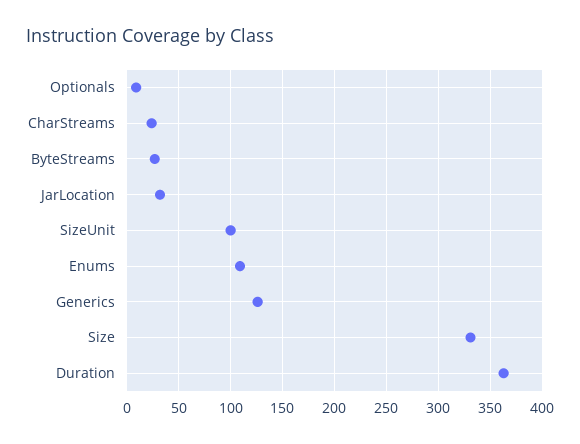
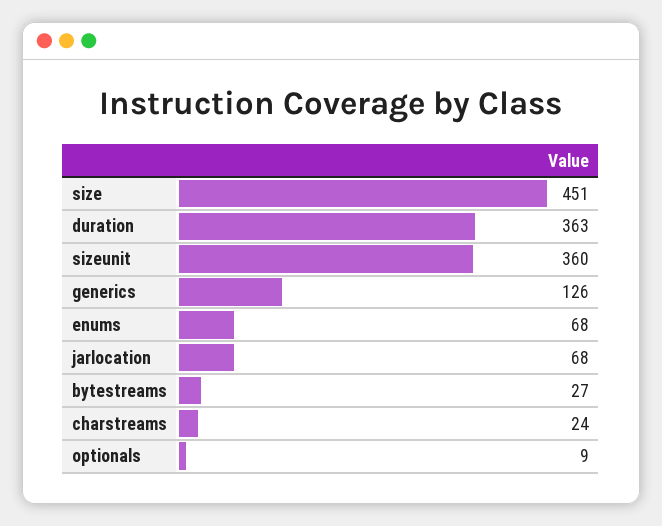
  {
    "Optionals": 9,
    "CharStreams": 24,
    "ByteStreams": 27,
-   "JarLocation": 30,
+   "JarLocation": 68,
-   "SizeUnit": 100,
+   "SizeUnit": 360,
-   "Enums": 110,
+   "Enums": 68,
    "Generics": 126,
-   "Size": 330,
+   "Size": 451,
    "Duration": 363
  }

